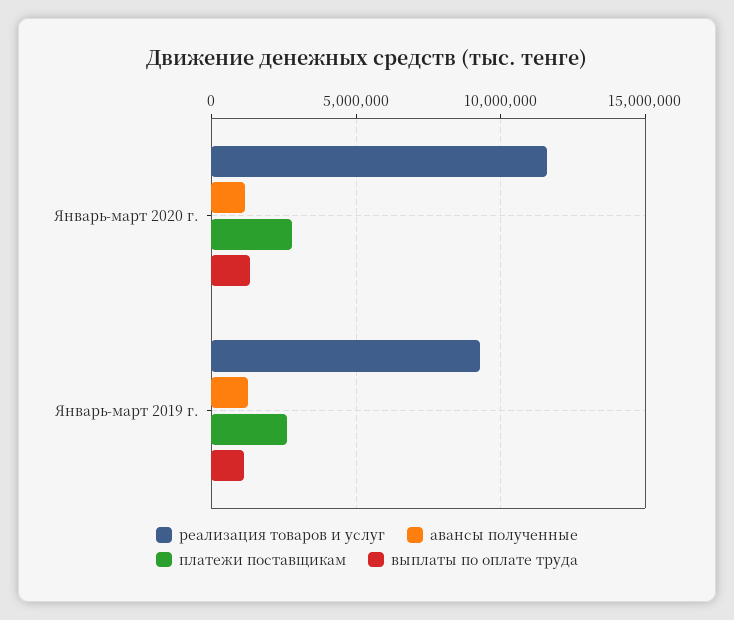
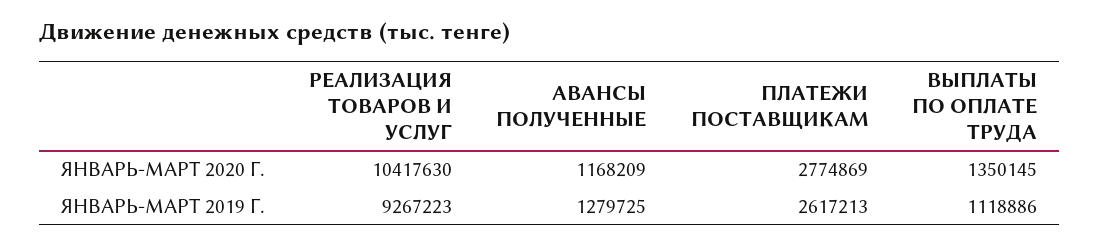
  {
    "реализация товаров и услуг": {
-     "Январь-март 2020 г.": 11500000,
+     "Январь-март 2020 г.": 10417630,
      "Январь-март 2019 г.": 9267223
    },
    "авансы полученные": {
      "Январь-март 2020 г.": 1168209,
      "Январь-март 2019 г.": 1279725
    },
    "платежи поставщикам": {
      "Январь-март 2020 г.": 2774869,
      "Январь-март 2019 г.": 2617213
    },
    "выплаты по оплате труда": {
      "Январь-март 2020 г.": 1350145,
      "Январь-март 2019 г.": 1118886
    }
  }

